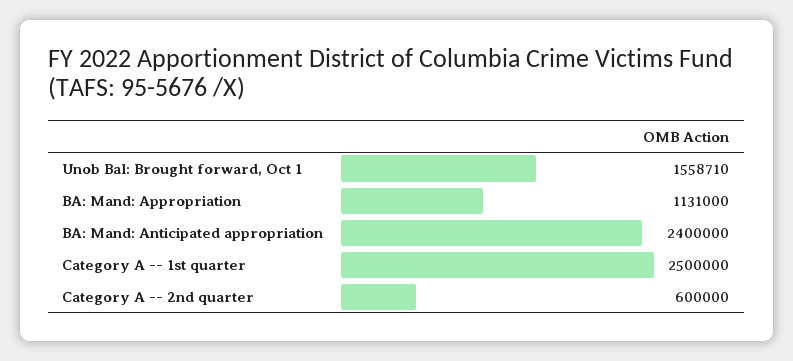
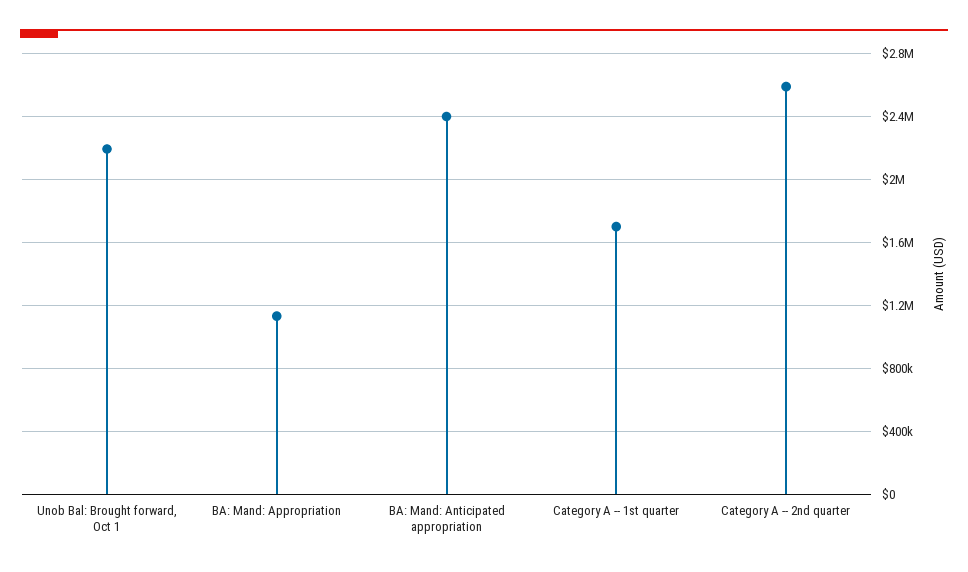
  {
-   "Unob Bal: Brought forward, Oct 1": 1558710,
+   "Unob Bal: Brought forward, Oct 1": 2200000,
    "BA: Mand: Appropriation": 1131000,
    "BA: Mand: Anticipated appropriation": 2400000,
-   "Category A -- 1st quarter": 2500000,
+   "Category A -- 1st quarter": 1700000,
-   "Category A -- 2nd quarter": 600000
+   "Category A -- 2nd quarter": 2600000
  }

